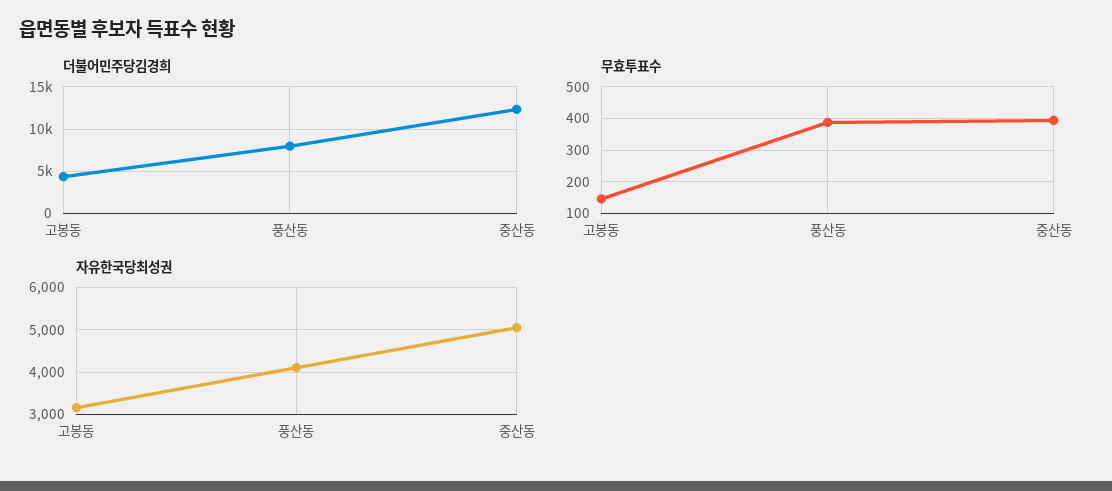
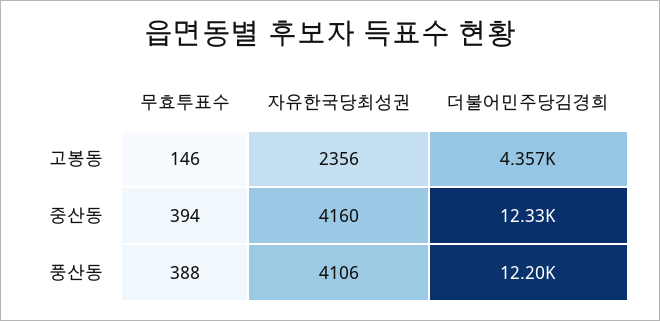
  {
    "더불어민주당김경희": {
      "고봉동": 4357,
-     "풍산동": 8000,
+     "풍산동": 12200,
      "중산동": 12330
    },
    "무효투표수": {
      "고봉동": 146,
      "풍산동": 388,
      "중산동": 394
    },
    "자유한국당최성권": {
-     "고봉동": 3200,
+     "고봉동": 2356,
      "풍산동": 4106,
-     "중산동": 5000
+     "중산동": 4160
    }
  }

